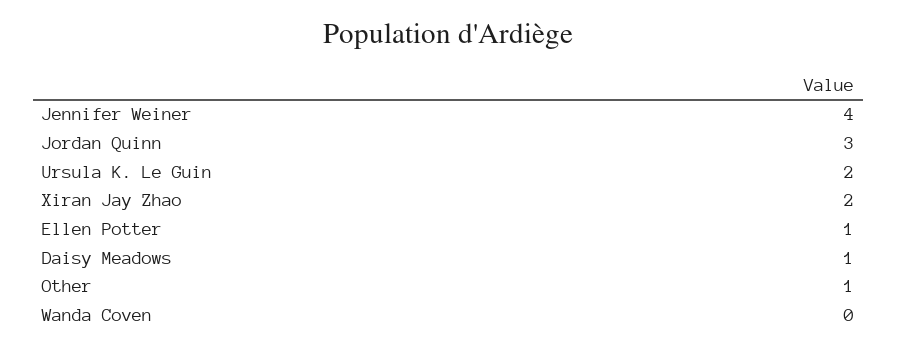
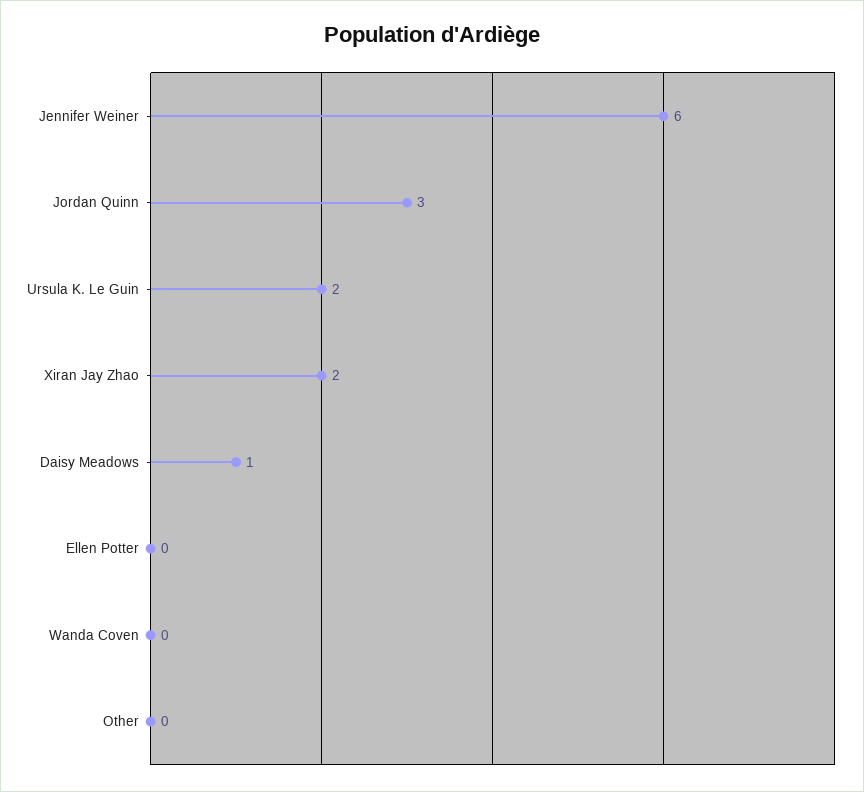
  {
-   "Jennifer Weiner": 4,
+   "Jennifer Weiner": 6,
    "Jordan Quinn": 3,
    "Ursula K. Le Guin": 2,
    "Xiran Jay Zhao": 2,
-   "Ellen Potter": 1,
+   "Ellen Potter": 0,
    "Daisy Meadows": 1,
-   "Other": 1,
+   "Other": 0,
    "Wanda Coven": 0
  }

